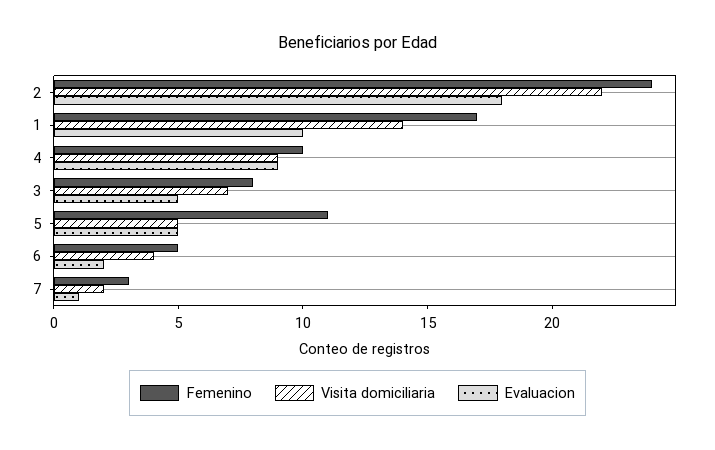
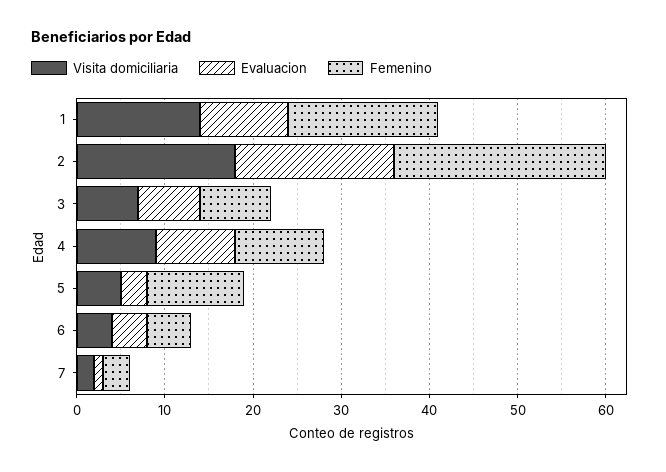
  {
    "Femenino": {
      "2": 24,
      "1": 17,
      "4": 10,
      "3": 8,
      "5": 11,
      "6": 5,
      "7": 3
    },
    "Visita domiciliaria": {
-     "2": 22,
+     "2": 18,
      "1": 14,
      "4": 9,
      "3": 7,
      "5": 5,
      "6": 4,
      "7": 2
    },
    "Evaluacion": {
      "2": 18,
      "1": 10,
      "4": 9,
-     "3": 5,
+     "3": 7,
-     "5": 5,
+     "5": 3,
-     "6": 2,
+     "6": 4,
      "7": 1
    }
  }

